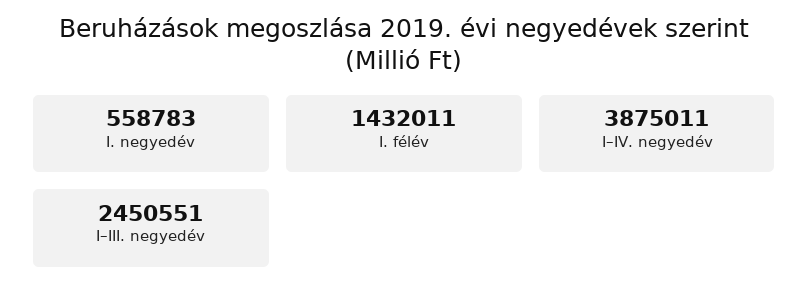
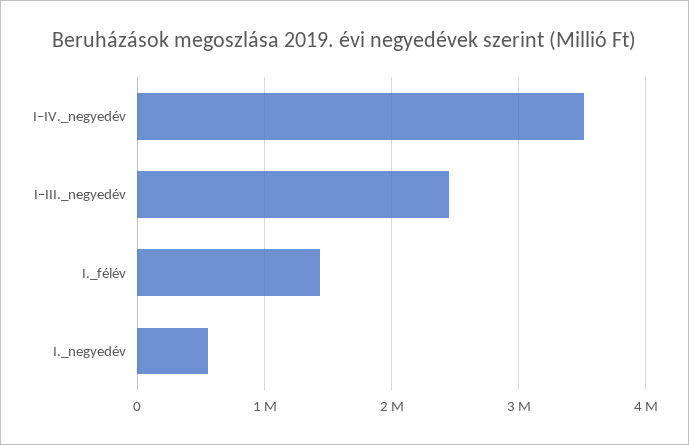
  {
    "I. negyedév": 558783,
    "I. félév": 1432011,
-   "I–IV. negyedév": 3875011,
+   "I–IV. negyedév": 3500000,
    "I–III. negyedév": 2450551
  }

